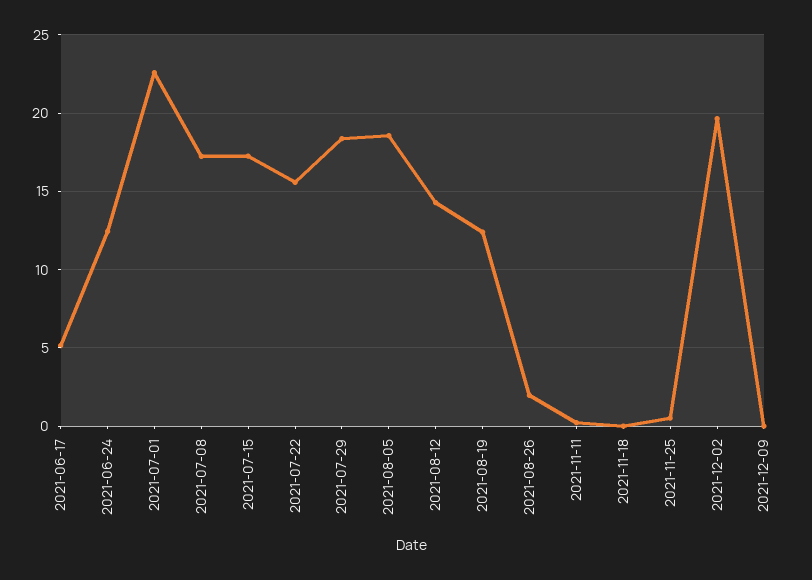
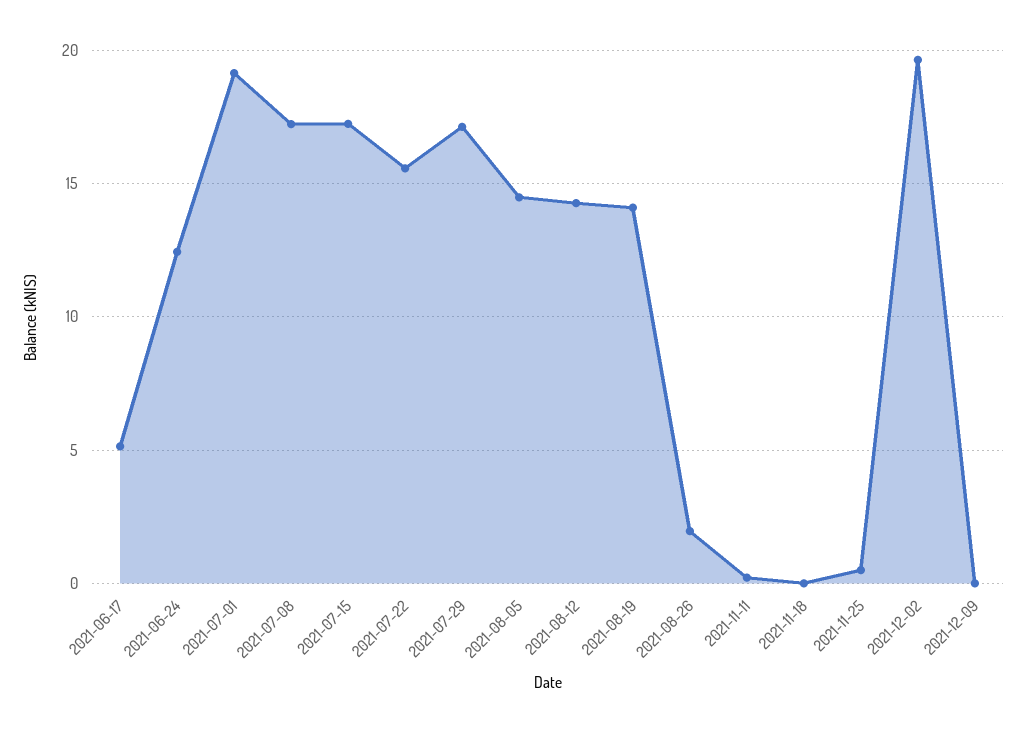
  {
    "2021-06-17": 5,
    "2021-06-24": 12.5,
-   "2021-07-01": 22.5,
+   "2021-07-01": 19,
    "2021-07-08": 17,
    "2021-07-15": 17,
    "2021-07-22": 15.5,
-   "2021-07-29": 18.5,
+   "2021-07-29": 17,
-   "2021-08-05": 18.5,
+   "2021-08-05": 14.5,
    "2021-08-12": 14.5,
-   "2021-08-19": 12.5,
+   "2021-08-19": 14,
    "2021-08-26": 2,
    "2021-11-11": 0,
    "2021-11-18": 0,
    "2021-11-25": 0.5,
    "2021-12-02": 19.5,
    "2021-12-09": 0
  }

